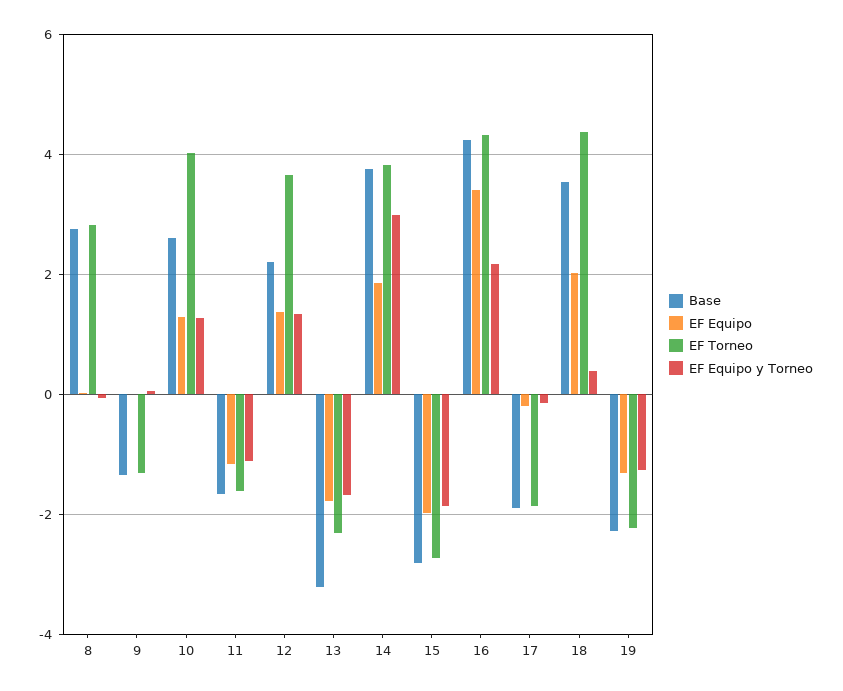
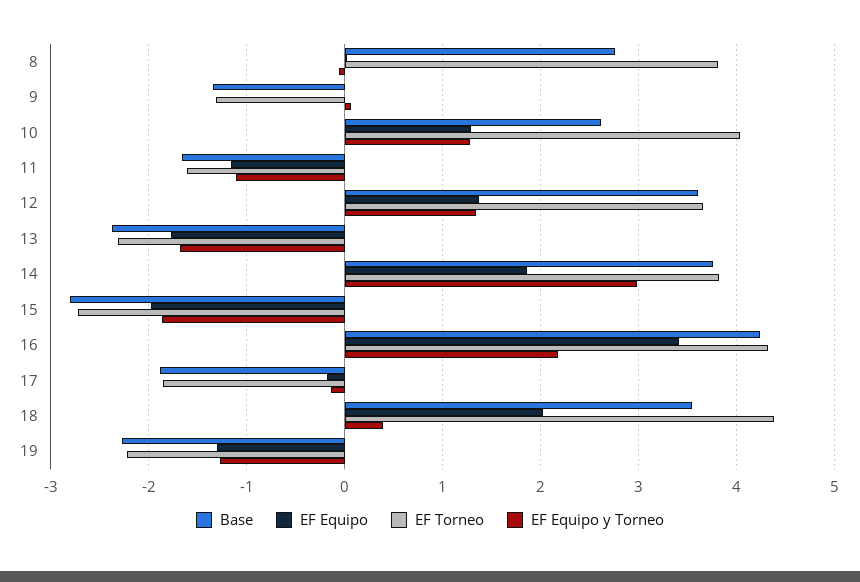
  {
    "Base": {
      "8": 2.8,
      "9": -1.3,
      "10": 2.6,
      "11": -1.7,
-     "12": 2.2,
+     "12": 3.6,
-     "13": -3.2,
+     "13": -2.4,
      "14": 3.8,
      "15": -2.8,
      "16": 4.2,
      "17": -1.9,
      "18": 3.5,
      "19": -2.3
    },
    "EF Equipo": {
      "8": 0,
      "9": 0,
      "10": 1.3,
      "11": -1.2,
      "12": 1.4,
      "13": -1.8,
      "14": 1.9,
      "15": -2,
      "16": 3.4,
      "17": -0.2,
      "18": 2,
      "19": -1.3
    },
    "EF Torneo": {
-     "8": 2.8,
+     "8": 3.8,
      "9": -1.3,
      "10": 4,
      "11": -1.6,
      "12": 3.7,
      "13": -2.3,
      "14": 3.8,
      "15": -2.7,
      "16": 4.3,
      "17": -1.9,
      "18": 4.4,
      "19": -2.2
    },
    "EF Equipo y Torneo": {
      "8": -0.1,
      "9": 0.1,
      "10": 1.3,
      "11": -1.1,
      "12": 1.3,
      "13": -1.7,
      "14": 3,
      "15": -1.9,
      "16": 2.2,
      "17": -0.1,
      "18": 0.4,
      "19": -1.3
    }
  }

